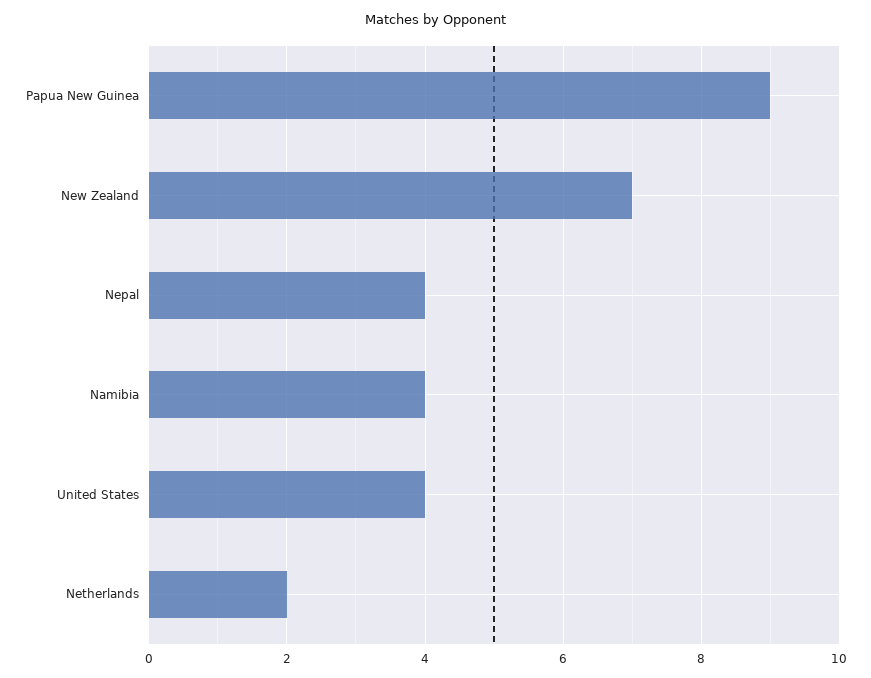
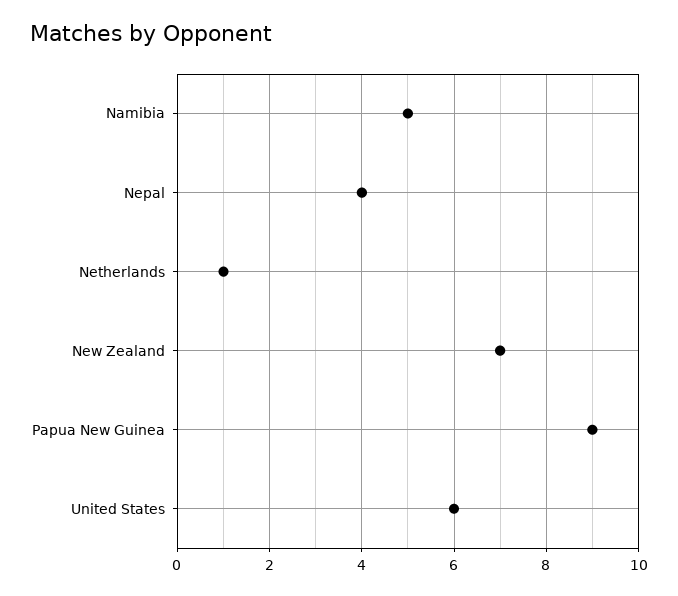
  {
    "Papua New Guinea": 9,
    "New Zealand": 7,
    "Nepal": 4,
-   "Namibia": 4,
+   "Namibia": 5,
-   "United States": 4,
+   "United States": 6,
-   "Netherlands": 2
+   "Netherlands": 1
  }

